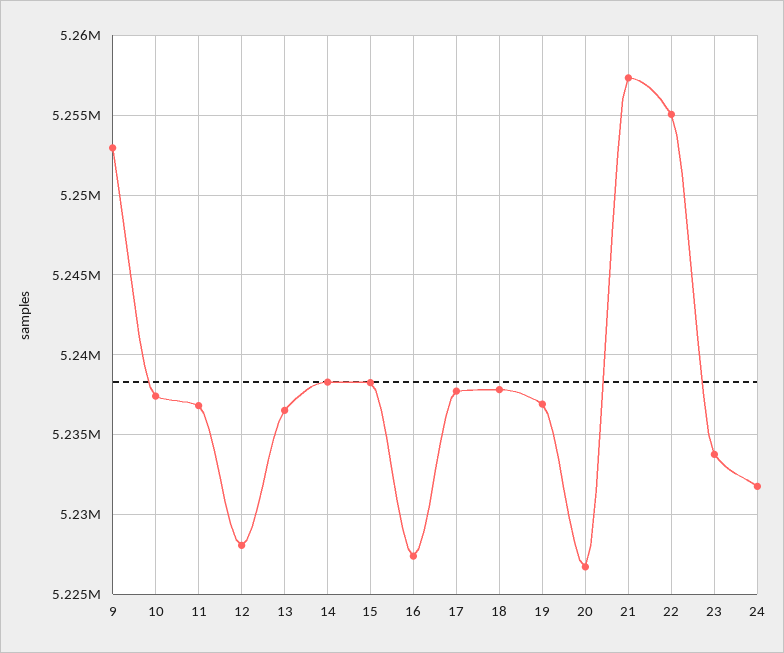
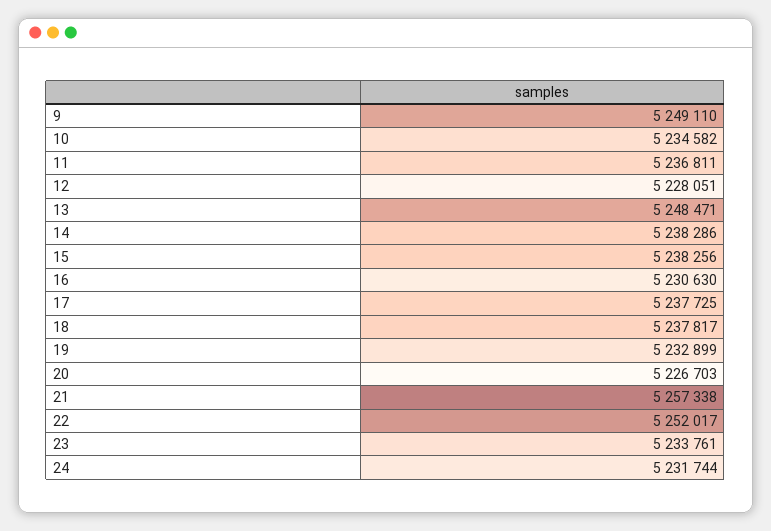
  {
-   "9": 5253000,
+   "9": 5249110,
-   "10": 5237500,
+   "10": 5234582,
    "11": 5236811,
    "12": 5228051,
-   "13": 5236500,
+   "13": 5248471,
    "14": 5238286,
    "15": 5238256,
-   "16": 5227500,
+   "16": 5230630,
    "17": 5237725,
    "18": 5237817,
-   "19": 5237000,
+   "19": 5232899,
    "20": 5226703,
    "21": 5257338,
-   "22": 5255000,
+   "22": 5252017,
    "23": 5233761,
    "24": 5231744
  }

